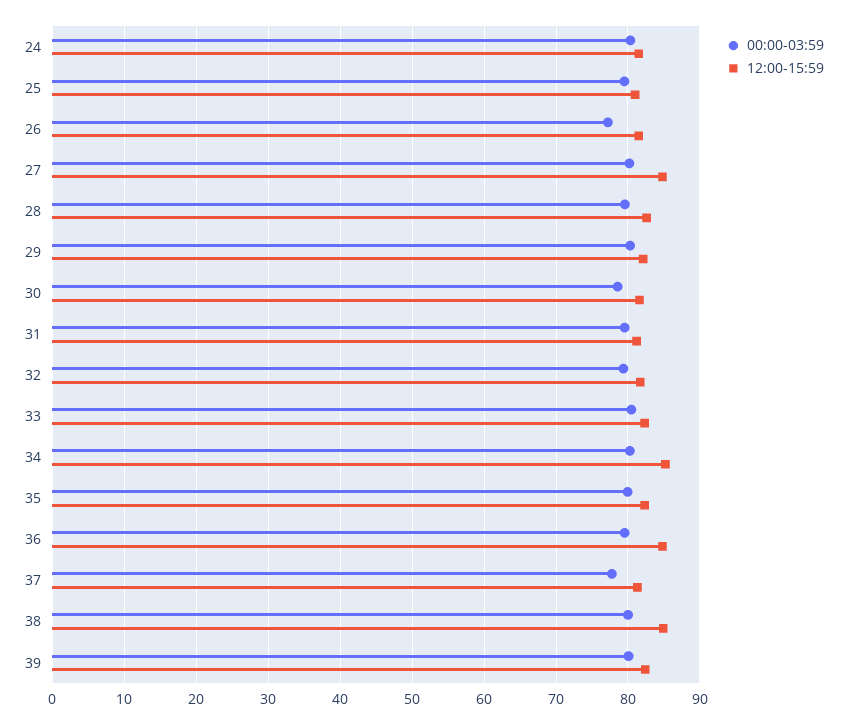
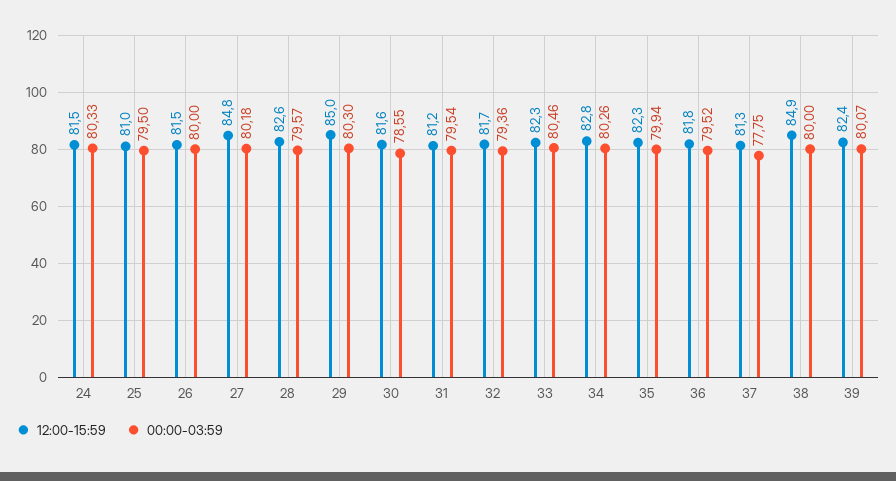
  {
    "00:00-03:59": {
      "24": 80.33,
      "25": 79.5,
-     "26": 77,
+     "26": 80,
      "27": 80.18,
      "28": 79.57,
      "29": 80.3,
      "30": 78.55,
      "31": 79.54,
      "32": 79.36,
      "33": 80.46,
      "34": 80.26,
      "35": 79.94,
      "36": 79.52,
      "37": 77.75,
      "38": 80,
      "39": 80.07
    },
    "12:00-15:59": {
      "24": 81.5,
      "25": 81,
      "26": 81.5,
      "27": 84.8,
      "28": 82.6,
-     "29": 82,
+     "29": 85,
      "30": 81.6,
      "31": 81.2,
      "32": 81.7,
      "33": 82.3,
-     "34": 85,
+     "34": 82.8,
      "35": 82.3,
-     "36": 85,
+     "36": 81.8,
      "37": 81.3,
      "38": 84.9,
      "39": 82.4
    }
  }

